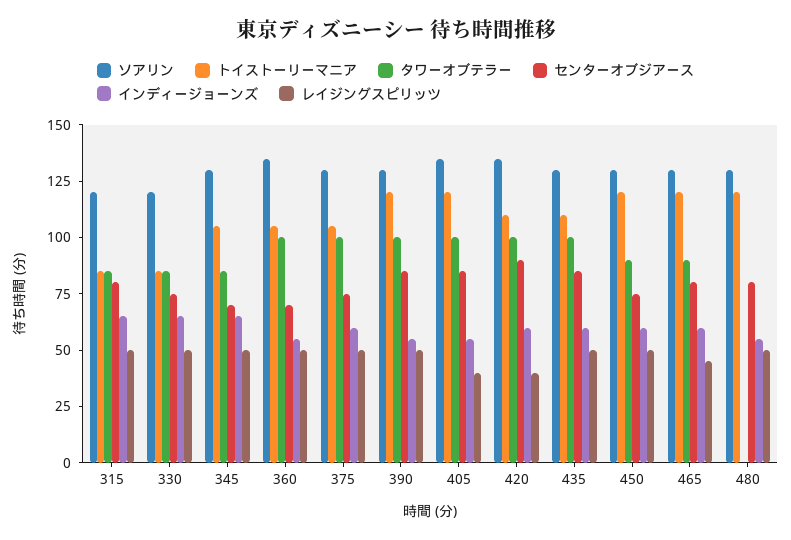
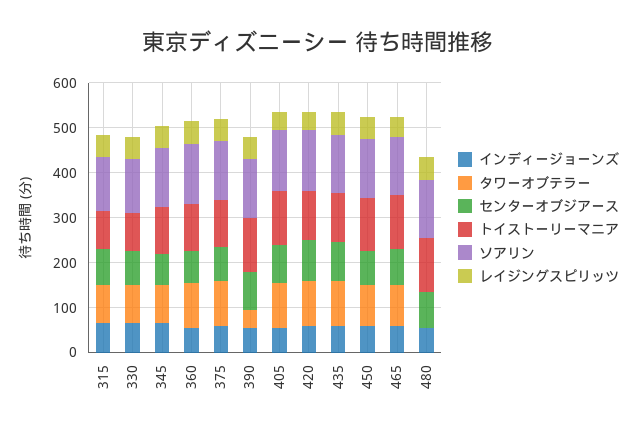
  {
    "ソアリン": {
      "315": 120,
      "330": 120,
      "345": 130,
      "360": 135,
      "375": 130,
      "390": 130,
      "405": 135,
      "420": 135,
      "435": 130,
      "450": 130,
      "465": 130,
      "480": 130
    },
    "トイストーリーマニア": {
      "315": 85,
      "330": 85,
      "345": 105,
      "360": 105,
      "375": 105,
      "390": 120,
      "405": 120,
      "420": 110,
      "435": 110,
      "450": 120,
      "465": 120,
      "480": 120
    },
    "タワーオブテラー": {
      "315": 85,
      "330": 85,
      "345": 85,
      "360": 100,
      "375": 100,
-     "390": 100,
+     "390": 40,
      "405": 100,
      "420": 100,
      "435": 100,
      "450": 90,
      "465": 90,
      "480": 0
    },
    "センターオブジアース": {
      "315": 80,
      "330": 75,
      "345": 70,
      "360": 70,
      "375": 75,
      "390": 85,
      "405": 85,
      "420": 90,
      "435": 85,
      "450": 75,
      "465": 80,
      "480": 80
    },
    "インディージョーンズ": {
      "315": 65,
      "330": 65,
      "345": 65,
      "360": 55,
      "375": 60,
      "390": 55,
      "405": 55,
      "420": 60,
      "435": 60,
      "450": 60,
      "465": 60,
      "480": 55
    },
    "レイジングスピリッツ": {
      "315": 50,
      "330": 50,
      "345": 50,
      "360": 50,
      "375": 50,
      "390": 50,
      "405": 40,
      "420": 40,
      "435": 50,
      "450": 50,
      "465": 45,
      "480": 50
    }
  }

